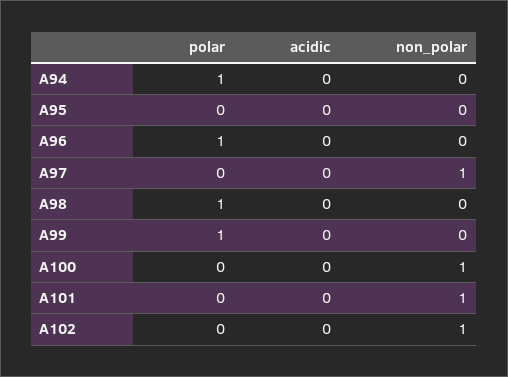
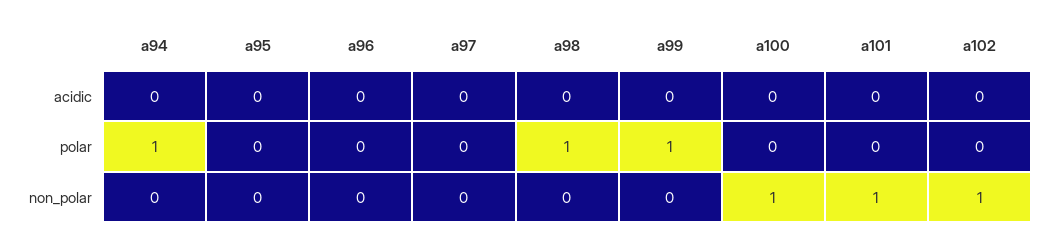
  {
    "polar": {
      "A94": 1,
      "A95": 0,
-     "A96": 1,
+     "A96": 0,
      "A97": 0,
      "A98": 1,
      "A99": 1,
      "A100": 0,
      "A101": 0,
      "A102": 0
    },
    "acidic": {
      "A94": 0,
      "A95": 0,
      "A96": 0,
      "A97": 0,
      "A98": 0,
      "A99": 0,
      "A100": 0,
      "A101": 0,
      "A102": 0
    },
    "non_polar": {
      "A94": 0,
      "A95": 0,
      "A96": 0,
-     "A97": 1,
+     "A97": 0,
      "A98": 0,
      "A99": 0,
      "A100": 1,
      "A101": 1,
      "A102": 1
    }
  }

